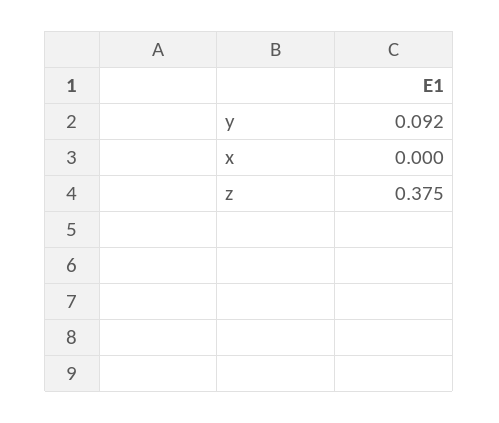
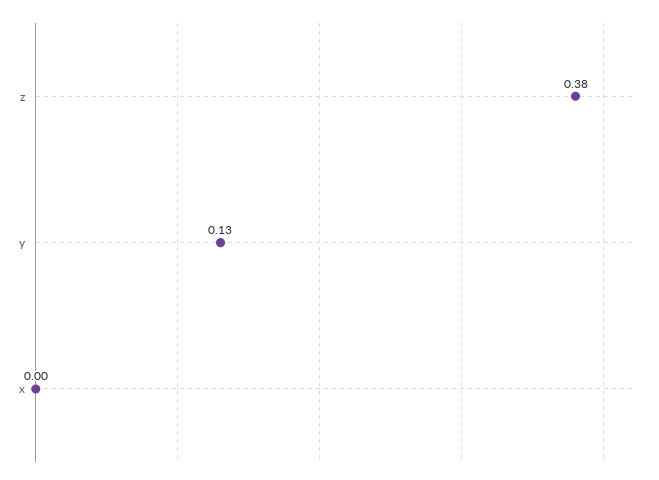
  {
-   "y": 0.092,
+   "y": 0.13,
    "x": 0,
    "z": 0.375
  }

